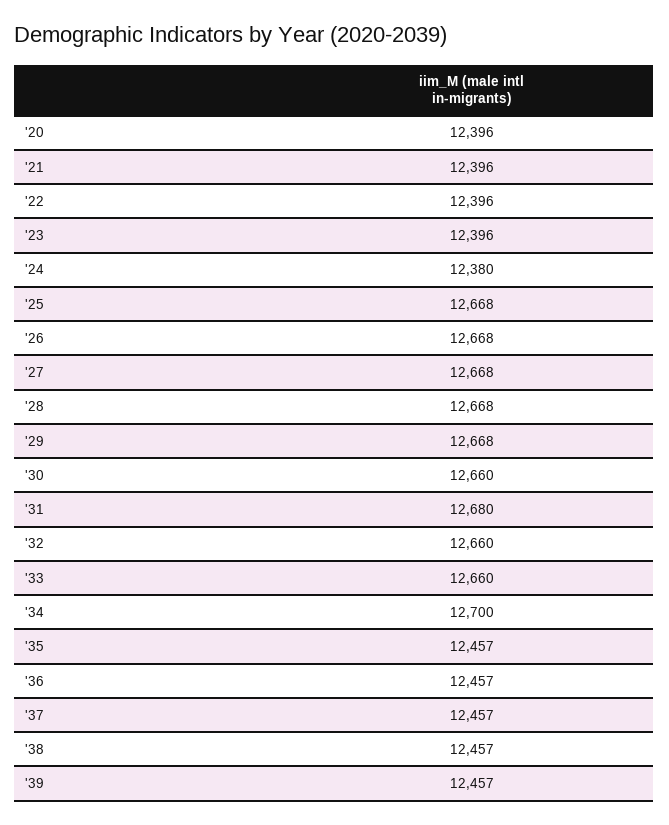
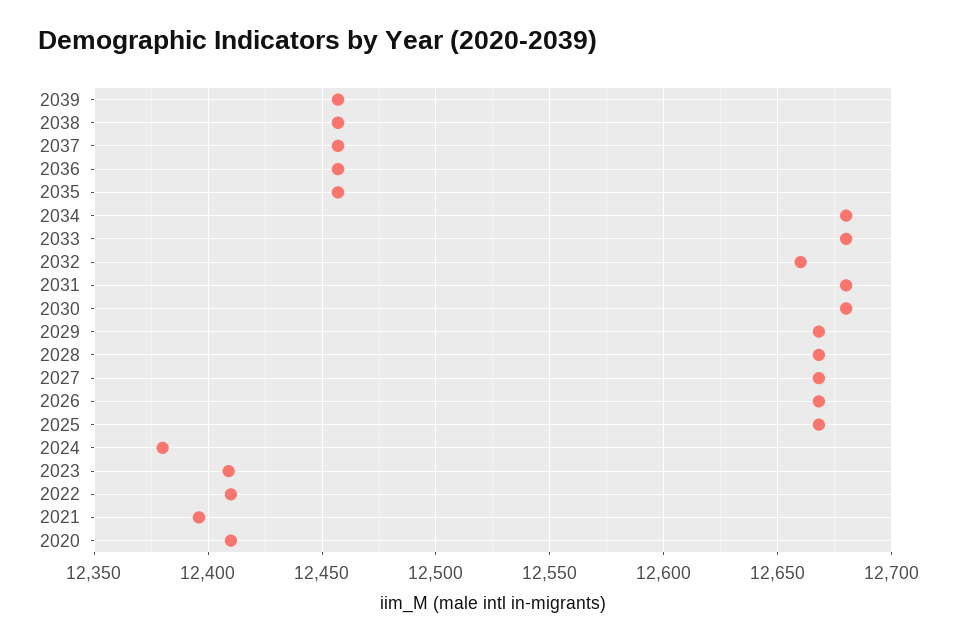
  {
-   "'20": 12396,
+   "'20": 12410,
    "'21": 12396,
-   "'22": 12396,
+   "'22": 12410,
-   "'23": 12396,
+   "'23": 12410,
    "'24": 12380,
    "'25": 12668,
    "'26": 12668,
    "'27": 12668,
    "'28": 12668,
    "'29": 12668,
-   "'30": 12660,
+   "'30": 12680,
    "'31": 12680,
    "'32": 12660,
-   "'33": 12660,
+   "'33": 12680,
-   "'34": 12700,
+   "'34": 12680,
    "'35": 12457,
    "'36": 12457,
    "'37": 12457,
    "'38": 12457,
    "'39": 12457
  }

